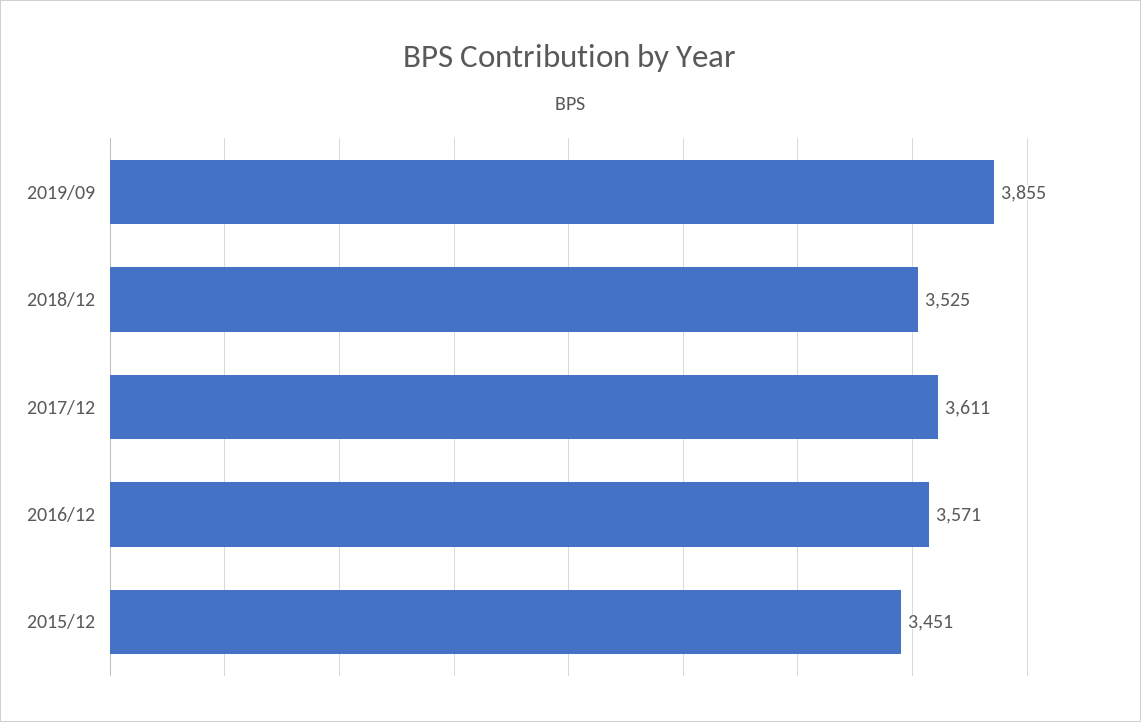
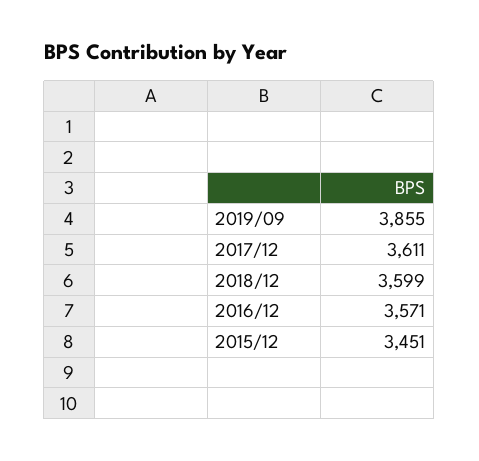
  {
    "2019/09": 3855,
-   "2018/12": 3525,
+   "2018/12": 3599,
    "2017/12": 3611,
    "2016/12": 3571,
    "2015/12": 3451
  }

